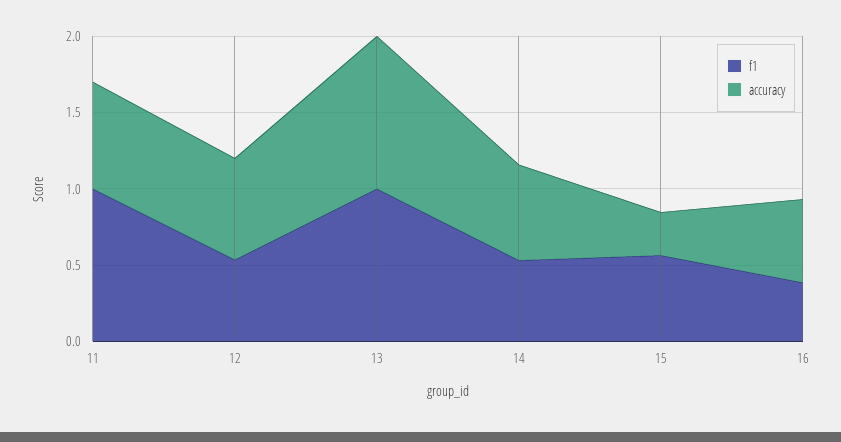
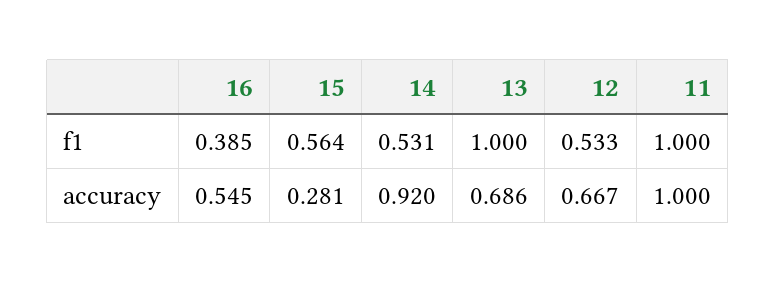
  {
    "f1": {
      "11": 1,
      "12": 0.533,
      "13": 1,
      "14": 0.531,
      "15": 0.564,
      "16": 0.385
    },
    "accuracy": {
-     "11": 0.7,
+     "11": 1,
      "12": 0.667,
-     "13": 1,
+     "13": 0.686,
-     "14": 0.6,
+     "14": 0.92,
      "15": 0.281,
      "16": 0.545
    }
  }

